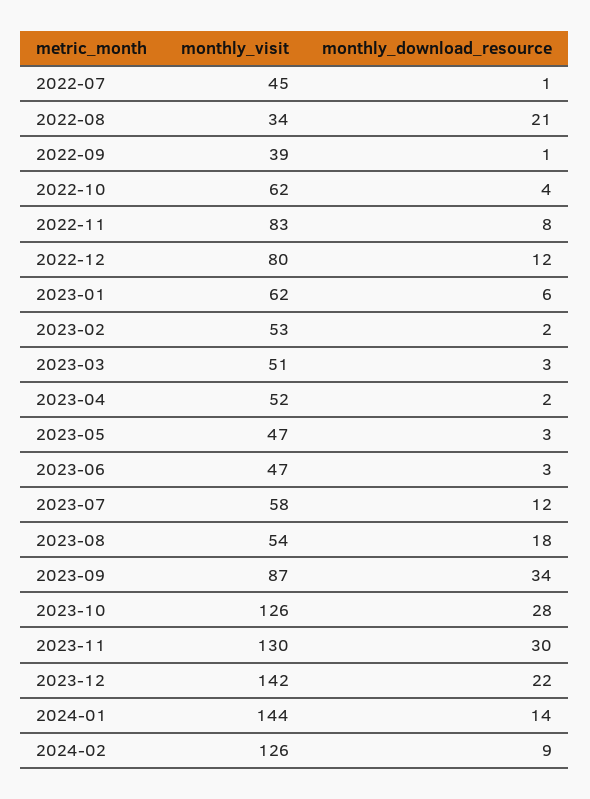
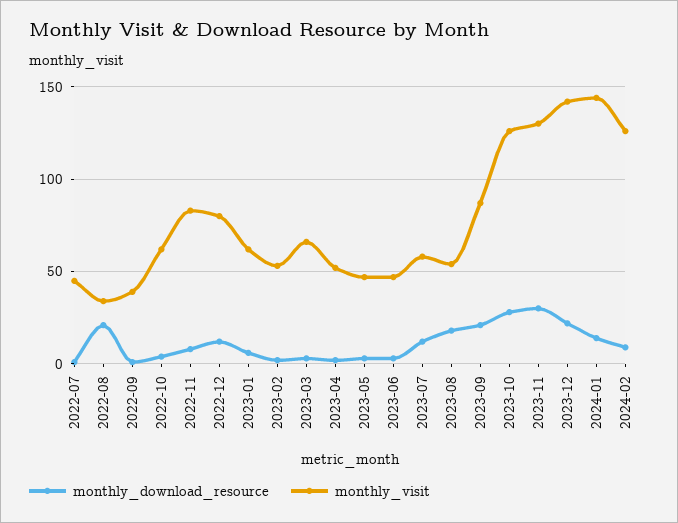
  {
    "monthly_visit": {
      "2022-07": 45,
      "2022-08": 34,
      "2022-09": 39,
      "2022-10": 62,
      "2022-11": 83,
      "2022-12": 80,
      "2023-01": 62,
      "2023-02": 53,
-     "2023-03": 51,
+     "2023-03": 65,
      "2023-04": 52,
      "2023-05": 47,
      "2023-06": 47,
      "2023-07": 58,
      "2023-08": 54,
      "2023-09": 87,
      "2023-10": 126,
      "2023-11": 130,
      "2023-12": 142,
      "2024-01": 144,
      "2024-02": 126
    },
    "monthly_download_resource": {
      "2022-07": 1,
      "2022-08": 21,
      "2022-09": 1,
      "2022-10": 4,
      "2022-11": 8,
      "2022-12": 12,
      "2023-01": 6,
      "2023-02": 2,
      "2023-03": 3,
      "2023-04": 2,
      "2023-05": 3,
      "2023-06": 3,
      "2023-07": 12,
      "2023-08": 18,
-     "2023-09": 34,
+     "2023-09": 20,
      "2023-10": 28,
      "2023-11": 30,
      "2023-12": 22,
      "2024-01": 14,
      "2024-02": 9
    }
  }

